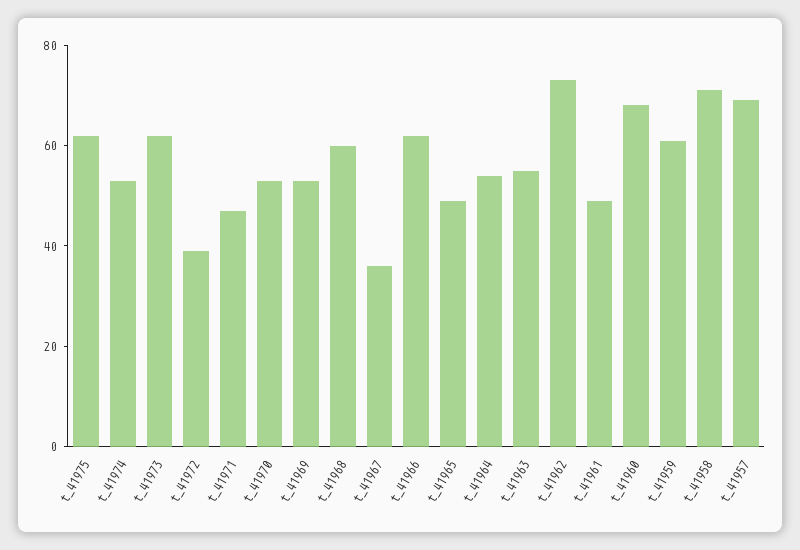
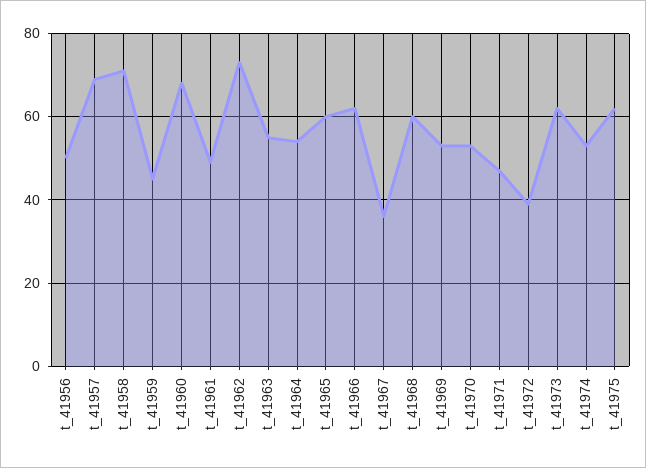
  {
    "t_41975": 60,
    "t_41974": 55,
    "t_41973": 60,
    "t_41972": 40,
    "t_41971": 45,
    "t_41970": 55,
    "t_41969": 55,
    "t_41968": 60,
    "t_41967": 35,
    "t_41966": 60,
-   "t_41965": 50,
+   "t_41965": 60,
    "t_41964": 55,
    "t_41963": 55,
    "t_41962": 75,
    "t_41961": 50,
    "t_41960": 70,
-   "t_41959": 60,
+   "t_41959": 45,
    "t_41958": 70,
-   "t_41957": 70
+   "t_41957": 70,
+   "t_41956": 50
  }

